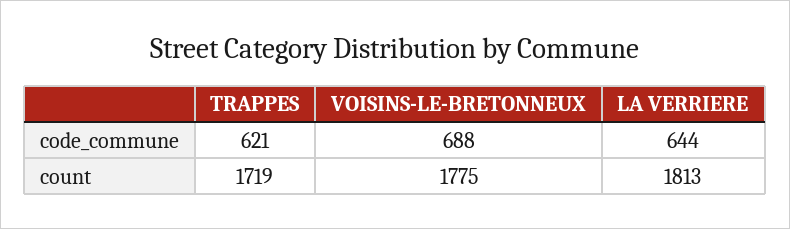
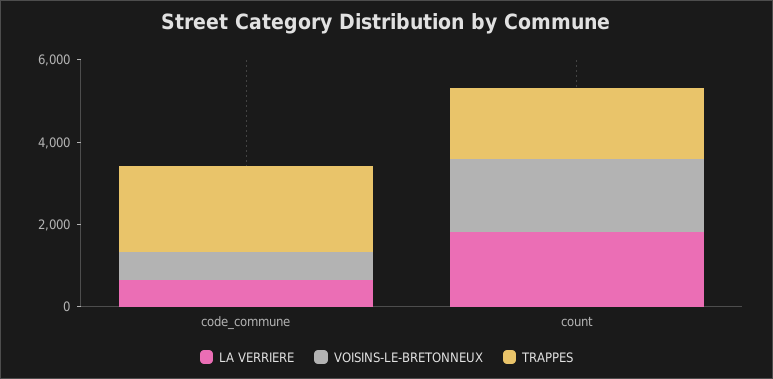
  {
    "TRAPPES": {
-     "code_commune": 621,
+     "code_commune": 2000,
      "count": 1719
    },
    "VOISINS-LE-BRETONNEUX": {
      "code_commune": 688,
      "count": 1775
    },
    "LA VERRIERE": {
      "code_commune": 644,
      "count": 1813
    }
  }

